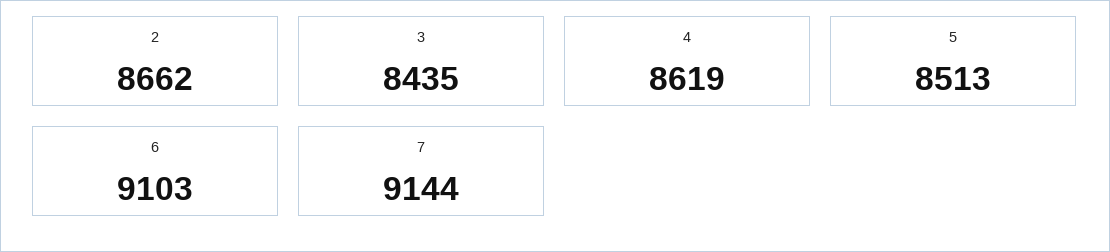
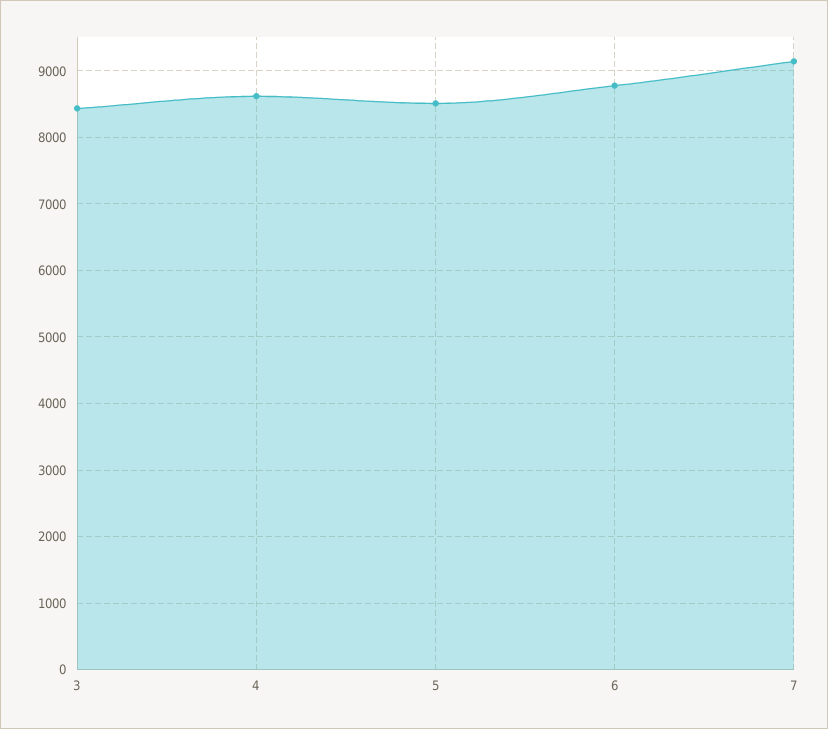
  {
-   "2": 8662,
    "3": 8435,
    "4": 8619,
    "5": 8513,
-   "6": 9103,
+   "6": 8800,
    "7": 9144
  }

